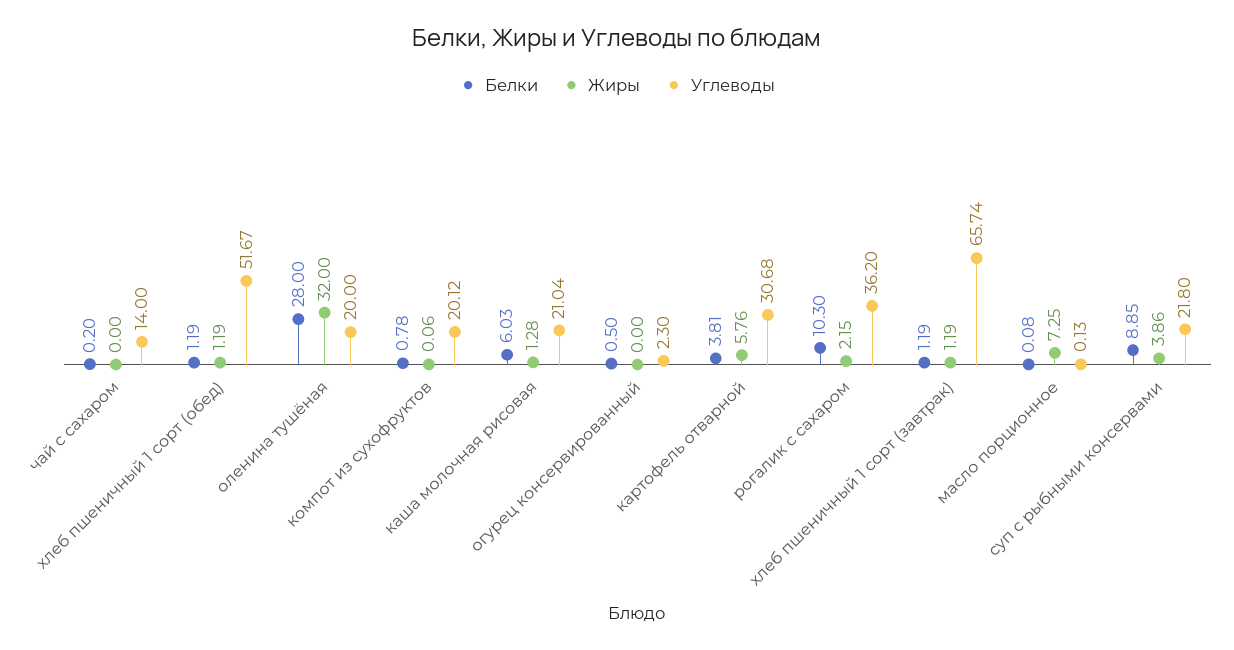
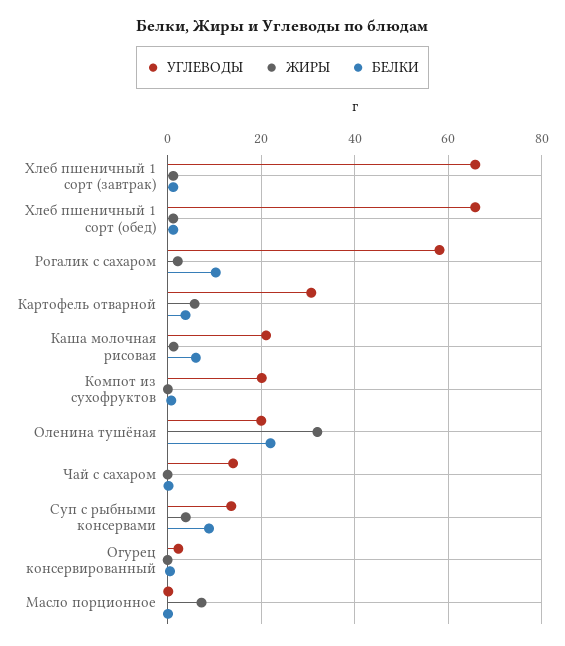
  {
    "Белки": {
      "чай с сахаром": 0.2,
      "хлеб пшеничный 1 сорт (обед)": 1.19,
-     "оленина тушёная": 28,
+     "оленина тушёная": 22,
      "компот из сухофруктов": 0.78,
      "каша молочная рисовая": 6.03,
      "огурец консервированный": 0.5,
      "картофель отварной": 3.81,
      "рогалик с сахаром": 10.3,
      "хлеб пшеничный 1 сорт (завтрак)": 1.19,
      "масло порционное": 0.08,
      "суп с рыбными консервами": 8.85
    },
    "Жиры": {
      "чай с сахаром": 0,
      "хлеб пшеничный 1 сорт (обед)": 1.19,
      "оленина тушёная": 32,
      "компот из сухофруктов": 0.06,
      "каша молочная рисовая": 1.28,
      "огурец консервированный": 0,
      "картофель отварной": 5.76,
      "рогалик с сахаром": 2.15,
      "хлеб пшеничный 1 сорт (завтрак)": 1.19,
      "масло порционное": 7.25,
      "суп с рыбными консервами": 3.86
    },
    "Углеводы": {
      "чай с сахаром": 14,
-     "хлеб пшеничный 1 сорт (обед)": 51.67,
+     "хлеб пшеничный 1 сорт (обед)": 66,
      "оленина тушёная": 20,
      "компот из сухофруктов": 20.12,
      "каша молочная рисовая": 21.04,
      "огурец консервированный": 2.3,
      "картофель отварной": 30.68,
-     "рогалик с сахаром": 36.2,
+     "рогалик с сахаром": 58,
      "хлеб пшеничный 1 сорт (завтрак)": 65.74,
      "масло порционное": 0.13,
-     "суп с рыбными консервами": 21.8
+     "суп с рыбными консервами": 14
    }
  }

